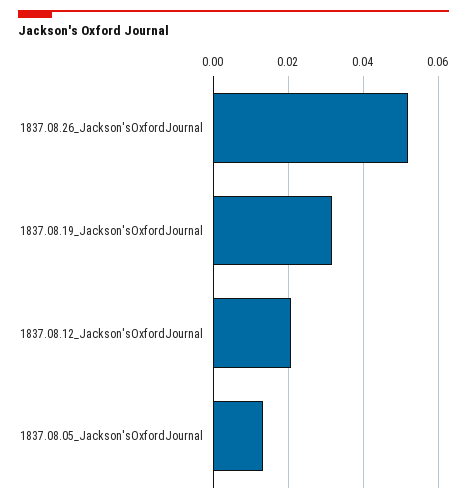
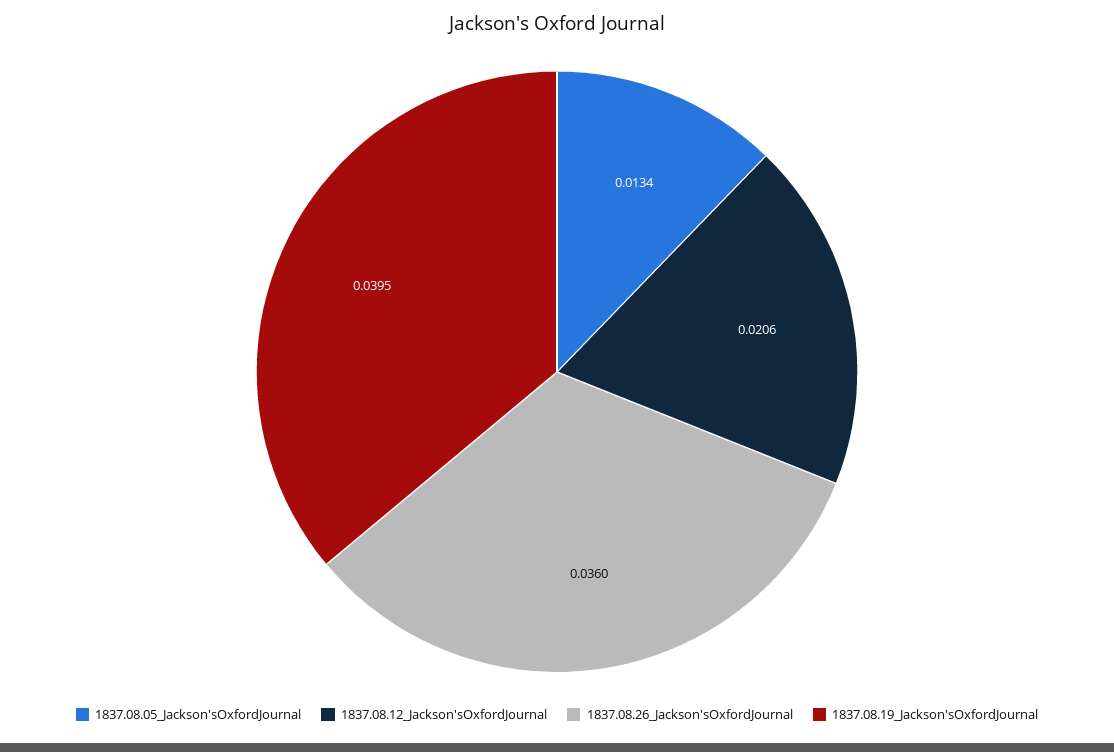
  {
-   "1837.08.26_Jackson'sOxfordJournal": 0.052,
+   "1837.08.26_Jackson'sOxfordJournal": 0.036,
-   "1837.08.19_Jackson'sOxfordJournal": 0.032,
+   "1837.08.19_Jackson'sOxfordJournal": 0.0395,
    "1837.08.12_Jackson'sOxfordJournal": 0.0206,
    "1837.08.05_Jackson'sOxfordJournal": 0.0134
  }

